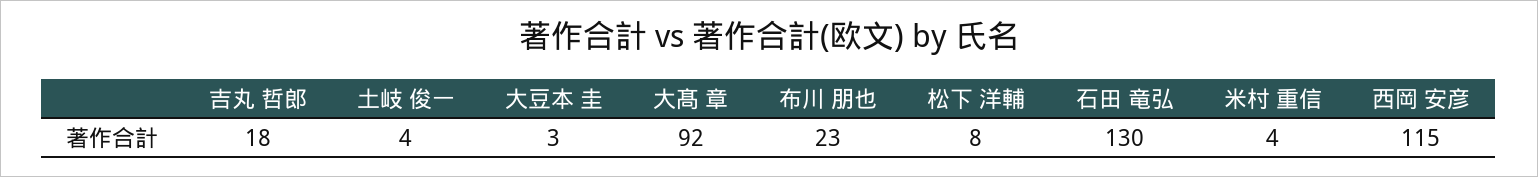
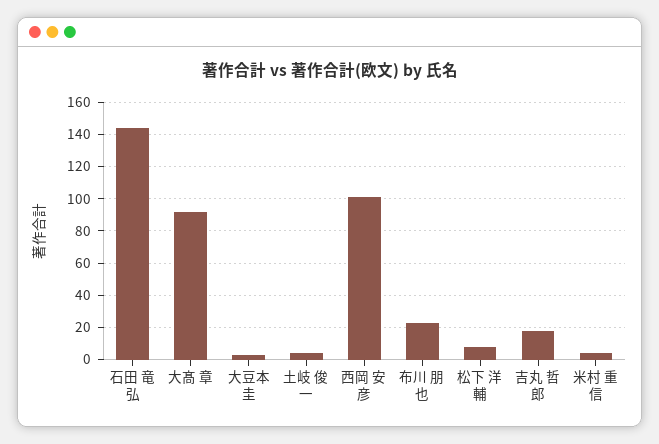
  {
    "吉丸 哲郎": 18,
    "土岐 俊一": 4,
    "大豆本 圭": 3,
    "大髙 章": 92,
    "布川 朋也": 23,
    "松下 洋輔": 8,
-   "石田 竜弘": 130,
+   "石田 竜弘": 145,
    "米村 重信": 4,
-   "西岡 安彦": 115
+   "西岡 安彦": 100
  }

